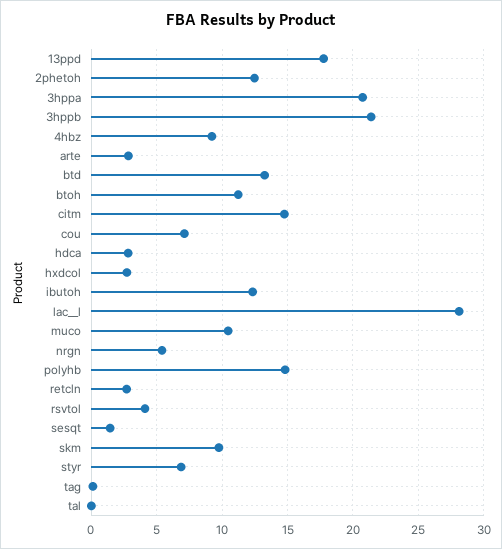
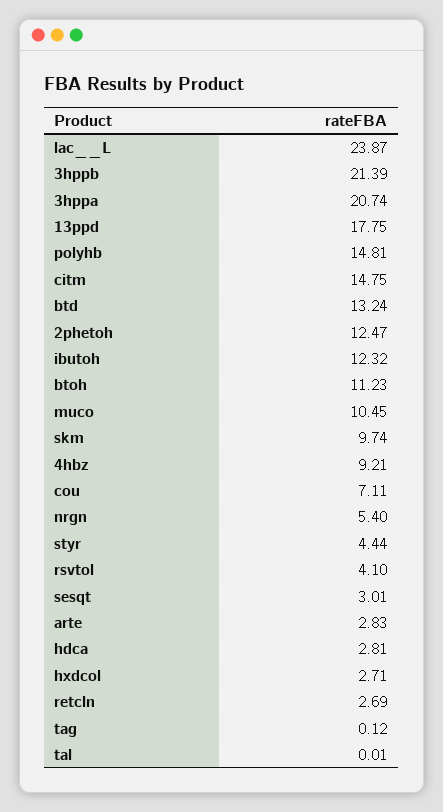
  {
    "13ppd": 17.75,
    "2phetoh": 12.47,
    "3hppa": 20.74,
    "3hppb": 21.39,
    "4hbz": 9.21,
    "arte": 2.83,
    "btd": 13.24,
    "btoh": 11.23,
    "citm": 14.75,
    "cou": 7.11,
    "hdca": 2.81,
    "hxdcol": 2.71,
    "ibutoh": 12.32,
-   "lac__l": 28,
+   "lac__l": 23.87,
    "muco": 10.45,
    "nrgn": 5.4,
    "polyhb": 14.81,
    "retcln": 2.69,
    "rsvtol": 4.1,
-   "sesqt": 1.5,
+   "sesqt": 3.01,
    "skm": 9.74,
-   "styr": 7,
+   "styr": 4.44,
    "tag": 0.12,
    "tal": 0.01
  }

